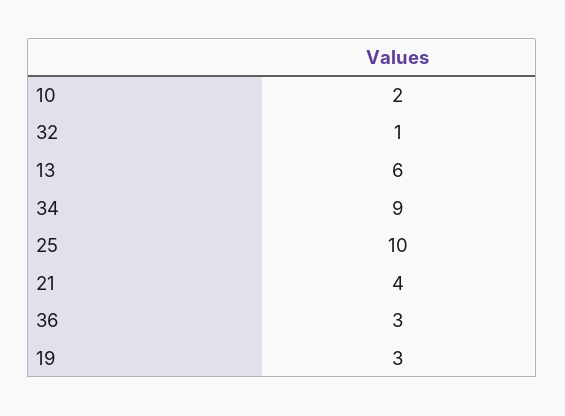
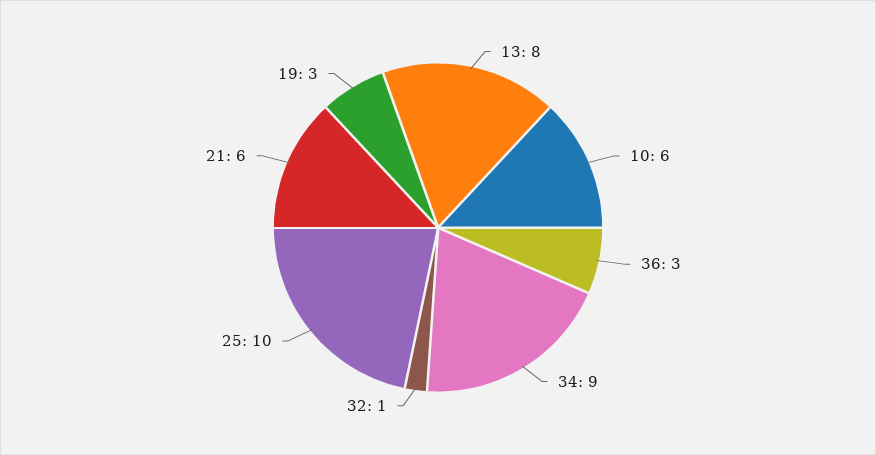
  {
-   "10": 2,
+   "10": 6,
    "32": 1,
-   "13": 6,
+   "13": 8,
    "34": 9,
    "25": 10,
-   "21": 4,
+   "21": 6,
    "36": 3,
    "19": 3
  }

